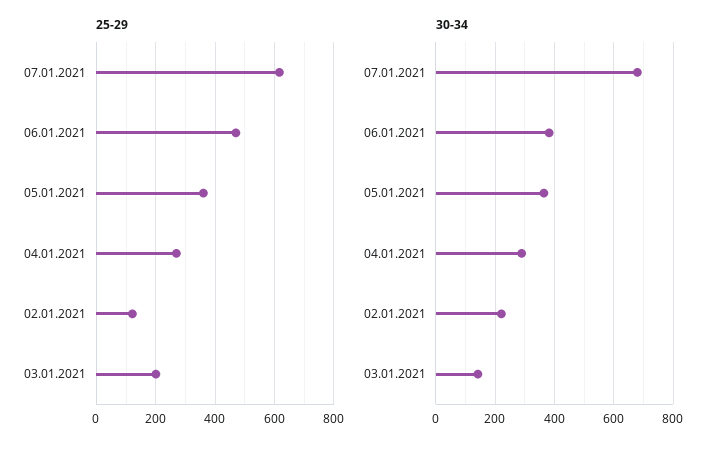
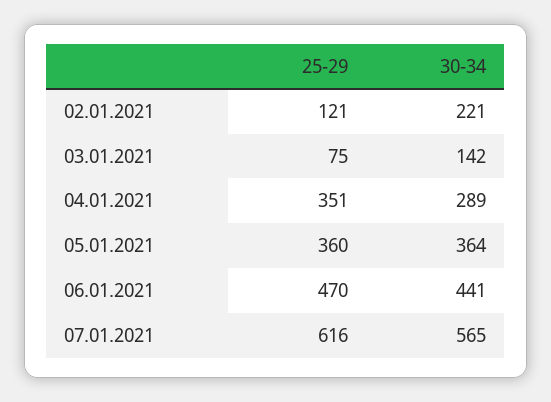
  {
    "25-29": {
      "07.01.2021": 616,
      "06.01.2021": 470,
      "05.01.2021": 360,
-     "04.01.2021": 275,
+     "04.01.2021": 351,
      "02.01.2021": 121,
-     "03.01.2021": 200
+     "03.01.2021": 75
    },
    "30-34": {
-     "07.01.2021": 675,
+     "07.01.2021": 565,
-     "06.01.2021": 375,
+     "06.01.2021": 441,
      "05.01.2021": 364,
      "04.01.2021": 289,
      "02.01.2021": 221,
      "03.01.2021": 142
    }
  }

